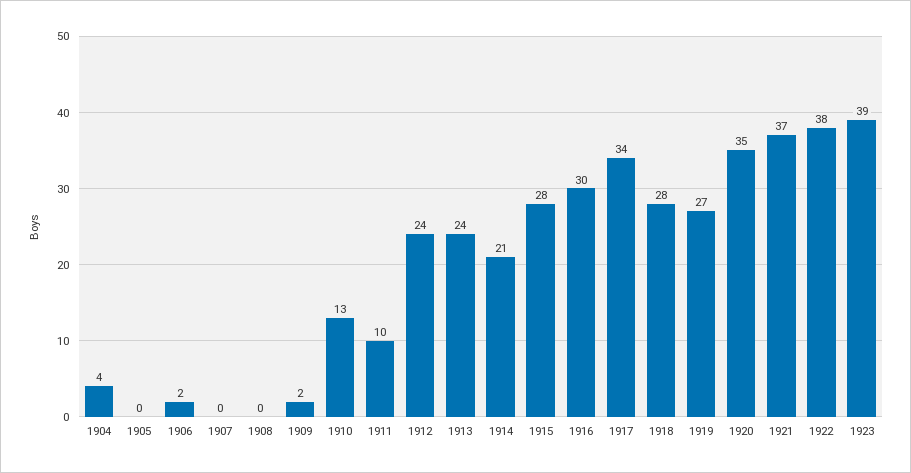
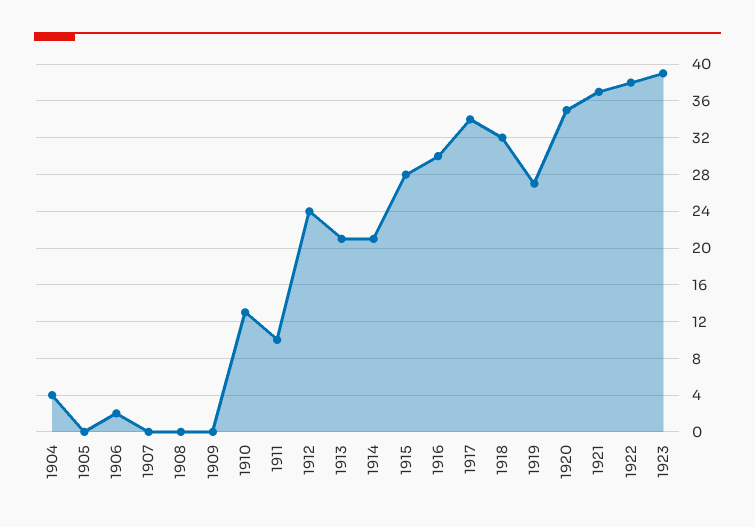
  {
    "1904": 4,
    "1905": 0,
    "1906": 2,
    "1907": 0,
    "1908": 0,
-   "1909": 2,
+   "1909": 0,
    "1910": 13,
    "1911": 10,
    "1912": 24,
-   "1913": 24,
+   "1913": 21,
    "1914": 21,
    "1915": 28,
    "1916": 30,
    "1917": 34,
-   "1918": 28,
+   "1918": 32,
    "1919": 27,
    "1920": 35,
    "1921": 37,
    "1922": 38,
    "1923": 39
  }

